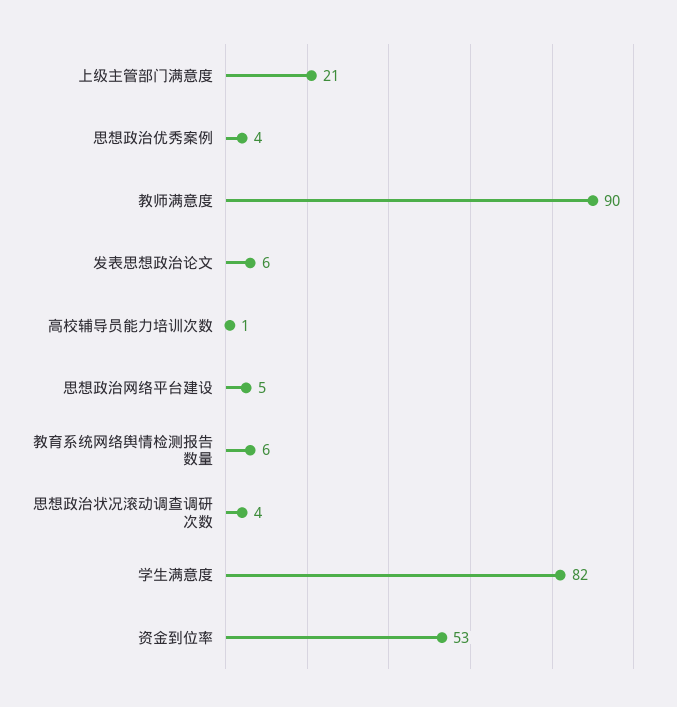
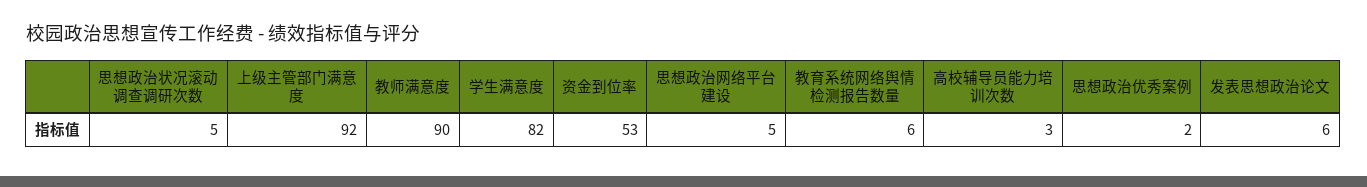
  {
-   "上级主管部门满意度": 21,
+   "上级主管部门满意度": 92,
-   "思想政治优秀案例": 4,
+   "思想政治优秀案例": 2,
    "教师满意度": 90,
    "发表思想政治论文": 6,
-   "高校辅导员能力培训次数": 1,
+   "高校辅导员能力培训次数": 3,
    "思想政治网络平台建设": 5,
    "教育系统网络舆情检测报告数量": 6,
-   "思想政治状况滚动调查调研次数": 4,
+   "思想政治状况滚动调查调研次数": 5,
    "学生满意度": 82,
    "资金到位率": 53
  }

